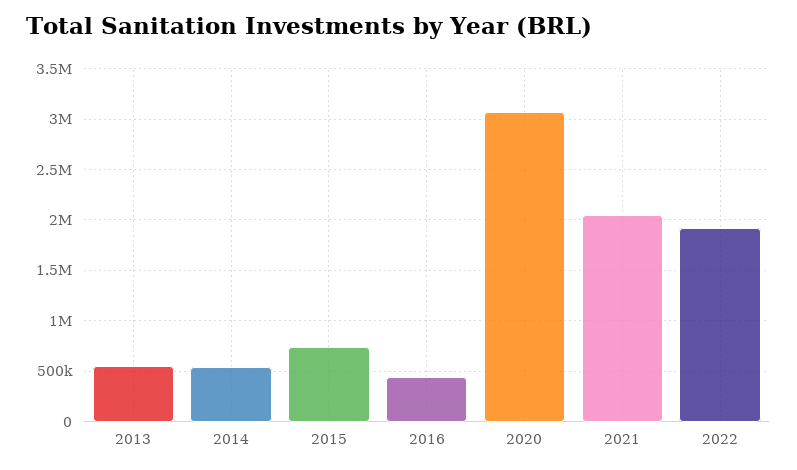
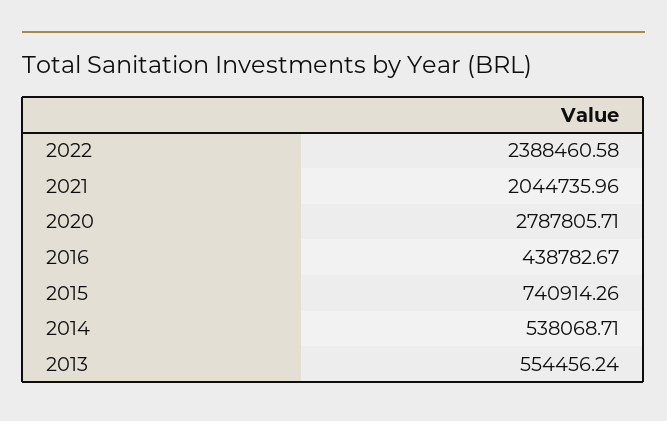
  {
    "2013": 554456.24,
    "2014": 538068.71,
    "2015": 740914.26,
    "2016": 438782.67,
-   "2020": 3100000,
+   "2020": 2787805.71,
    "2021": 2044735.96,
-   "2022": 1900000
+   "2022": 2388460.58
  }

